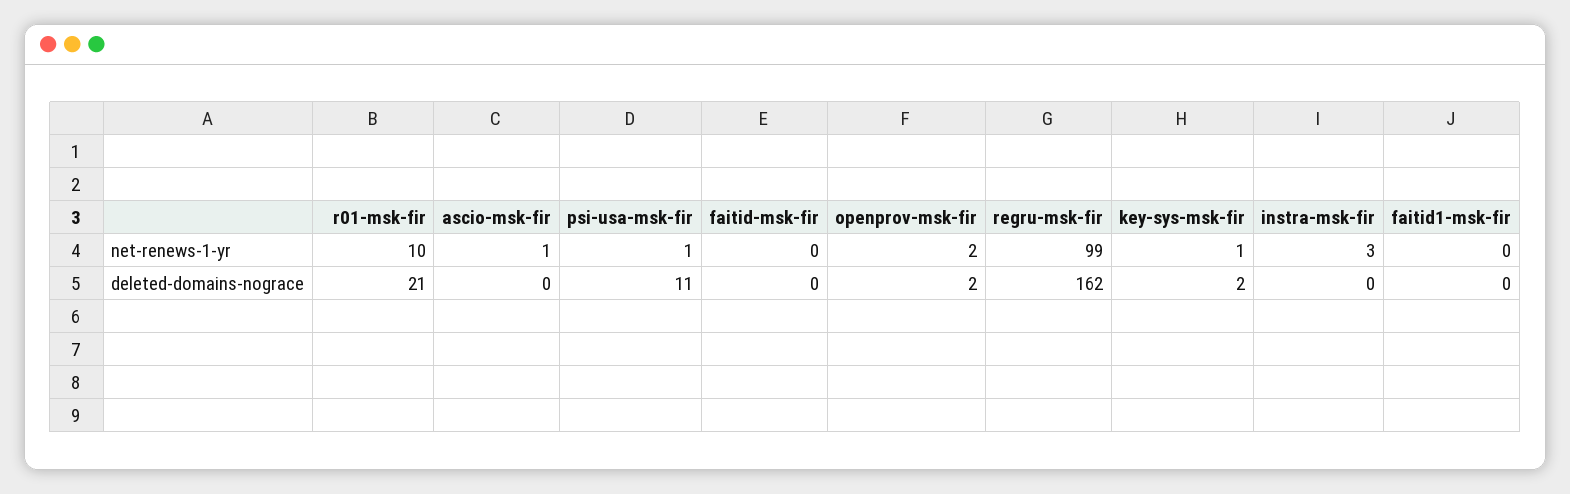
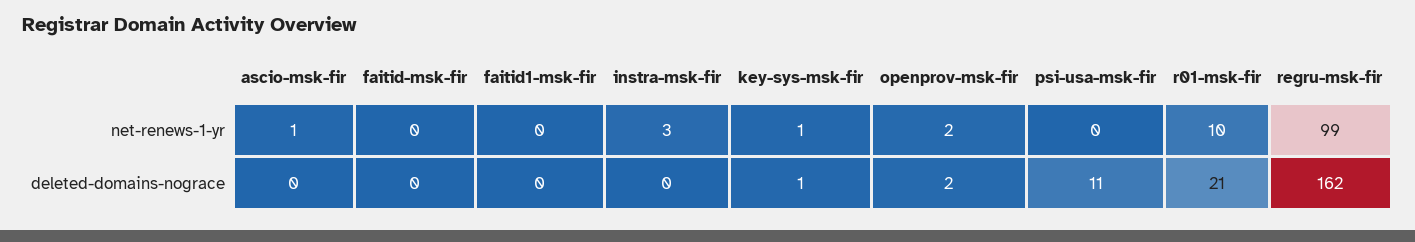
  {
    "r01-msk-fir": {
      "net-renews-1-yr": 10,
      "deleted-domains-nograce": 21
    },
    "ascio-msk-fir": {
      "net-renews-1-yr": 1,
      "deleted-domains-nograce": 0
    },
    "psi-usa-msk-fir": {
-     "net-renews-1-yr": 1,
+     "net-renews-1-yr": 0,
      "deleted-domains-nograce": 11
    },
    "faitid-msk-fir": {
      "net-renews-1-yr": 0,
      "deleted-domains-nograce": 0
    },
    "openprov-msk-fir": {
      "net-renews-1-yr": 2,
      "deleted-domains-nograce": 2
    },
    "regru-msk-fir": {
      "net-renews-1-yr": 99,
      "deleted-domains-nograce": 162
    },
    "key-sys-msk-fir": {
      "net-renews-1-yr": 1,
-     "deleted-domains-nograce": 2
+     "deleted-domains-nograce": 1
    },
    "instra-msk-fir": {
      "net-renews-1-yr": 3,
      "deleted-domains-nograce": 0
    },
    "faitid1-msk-fir": {
      "net-renews-1-yr": 0,
      "deleted-domains-nograce": 0
    }
  }

